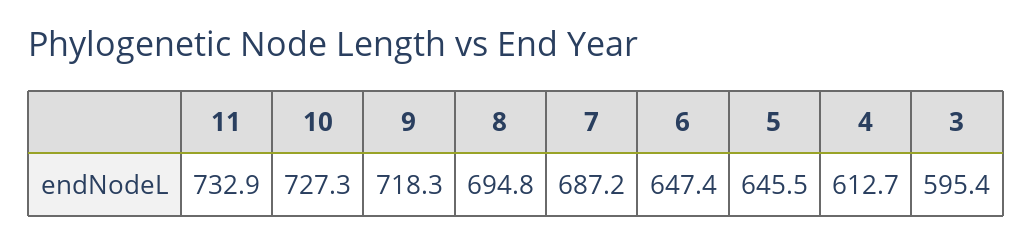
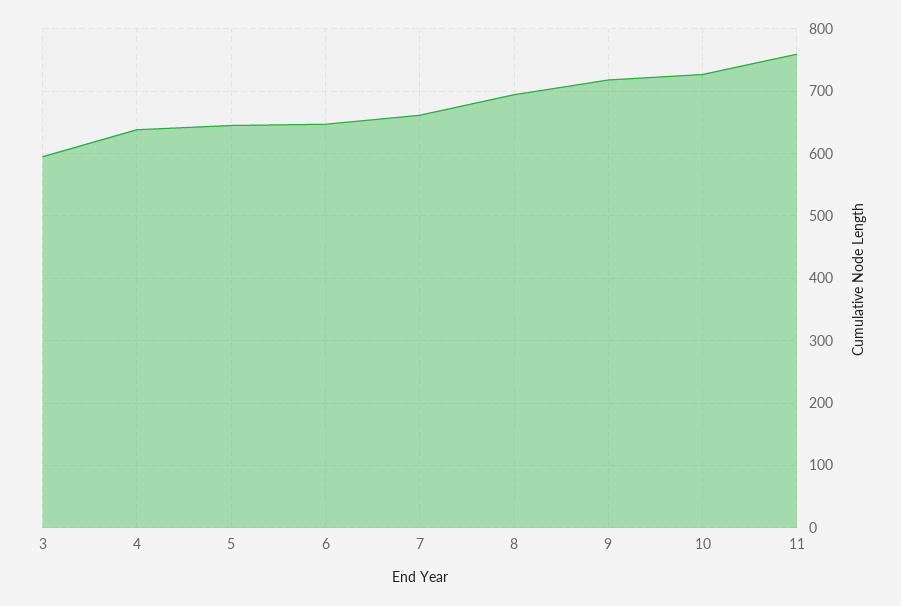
  {
-   "11": 732.9,
+   "11": 760,
    "10": 727.3,
    "9": 718.3,
    "8": 694.8,
-   "7": 687.2,
+   "7": 660,
    "6": 647.4,
    "5": 645.5,
-   "4": 612.7,
+   "4": 640,
    "3": 595.4
  }

